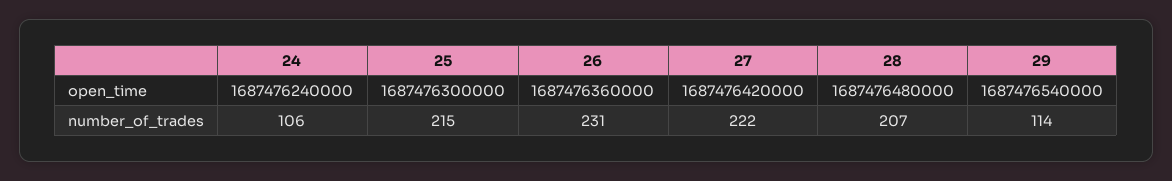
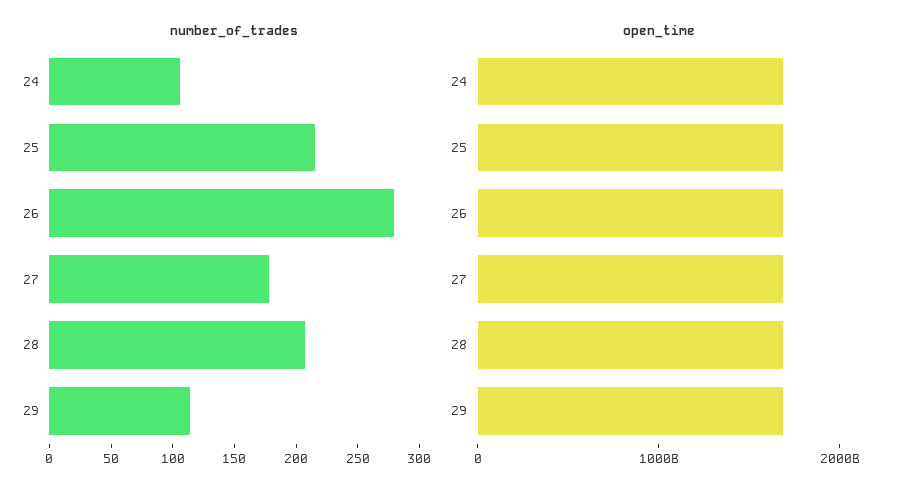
  {
    "open_time": {
      "24": 1687476240000,
      "25": 1687476300000,
      "26": 1687476360000,
      "27": 1687476420000,
      "28": 1687476480000,
      "29": 1687476540000
    },
    "number_of_trades": {
      "24": 106,
      "25": 215,
-     "26": 231,
+     "26": 280,
-     "27": 222,
+     "27": 180,
      "28": 207,
      "29": 114
    }
  }

